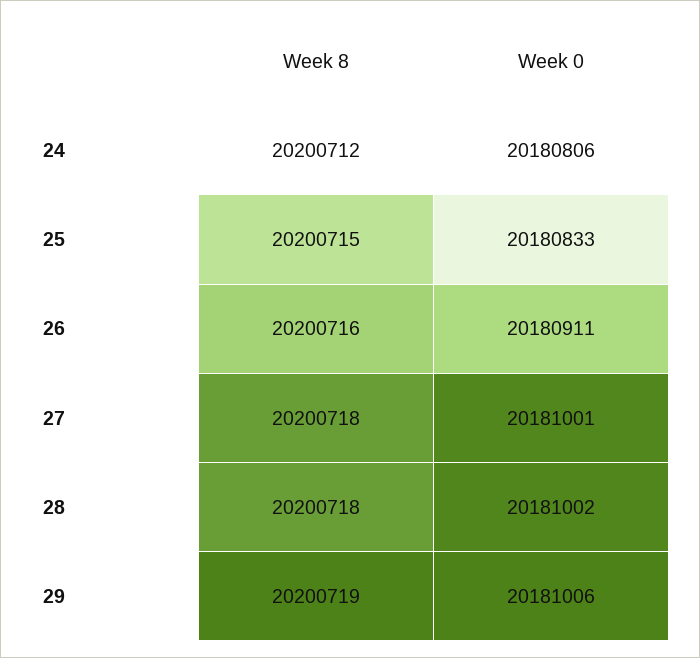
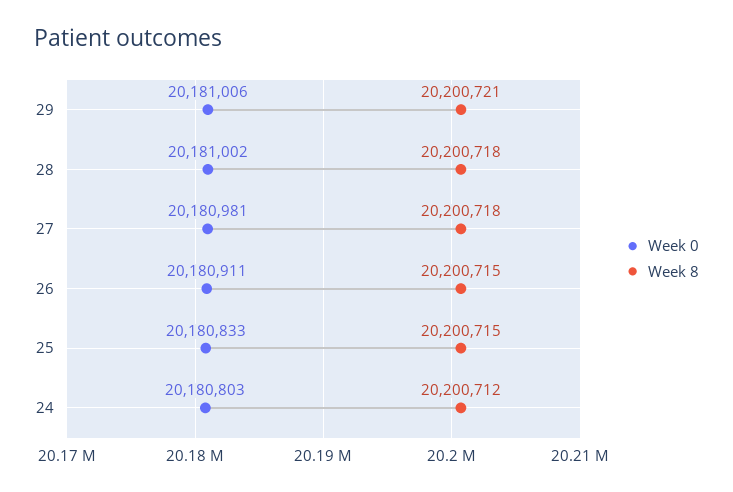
  {
    "Week 8": {
      "24": 20200712,
      "25": 20200715,
-     "26": 20200716,
+     "26": 20200715,
      "27": 20200718,
      "28": 20200718,
-     "29": 20200719
+     "29": 20200721
    },
    "Week 0": {
-     "24": 20180806,
+     "24": 20180803,
      "25": 20180833,
      "26": 20180911,
-     "27": 20181001,
+     "27": 20180981,
      "28": 20181002,
      "29": 20181006
    }
  }

